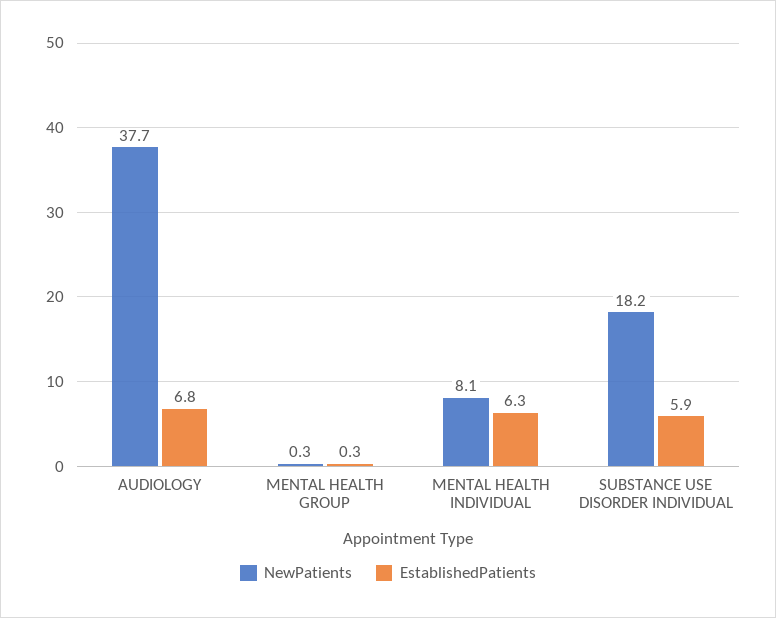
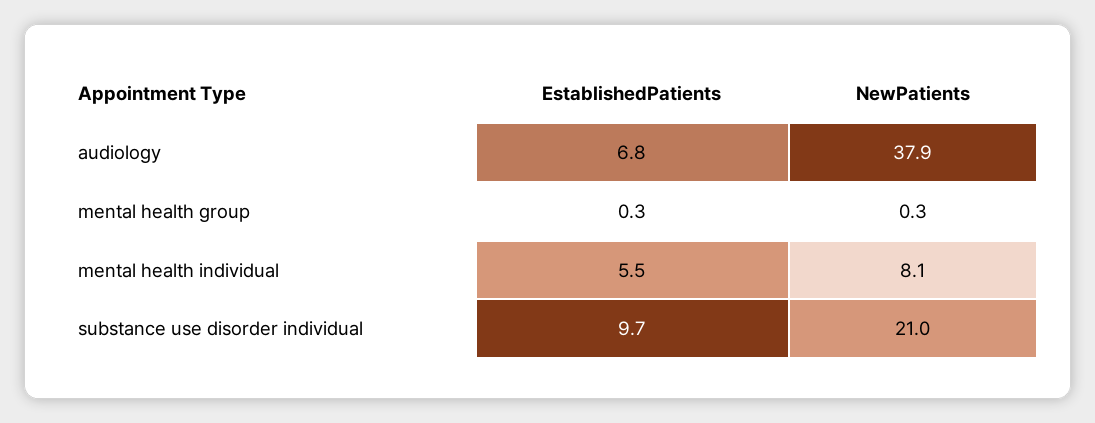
  {
    "NewPatients": {
-     "AUDIOLOGY": 37.7,
+     "AUDIOLOGY": 37.9,
      "MENTAL HEALTH GROUP": 0.3,
      "MENTAL HEALTH INDIVIDUAL": 8.1,
-     "SUBSTANCE USE DISORDER INDIVIDUAL": 18.2
+     "SUBSTANCE USE DISORDER INDIVIDUAL": 21
    },
    "EstablishedPatients": {
      "AUDIOLOGY": 6.8,
      "MENTAL HEALTH GROUP": 0.3,
-     "MENTAL HEALTH INDIVIDUAL": 6.3,
+     "MENTAL HEALTH INDIVIDUAL": 5.5,
-     "SUBSTANCE USE DISORDER INDIVIDUAL": 5.9
+     "SUBSTANCE USE DISORDER INDIVIDUAL": 9.7
    }
  }

